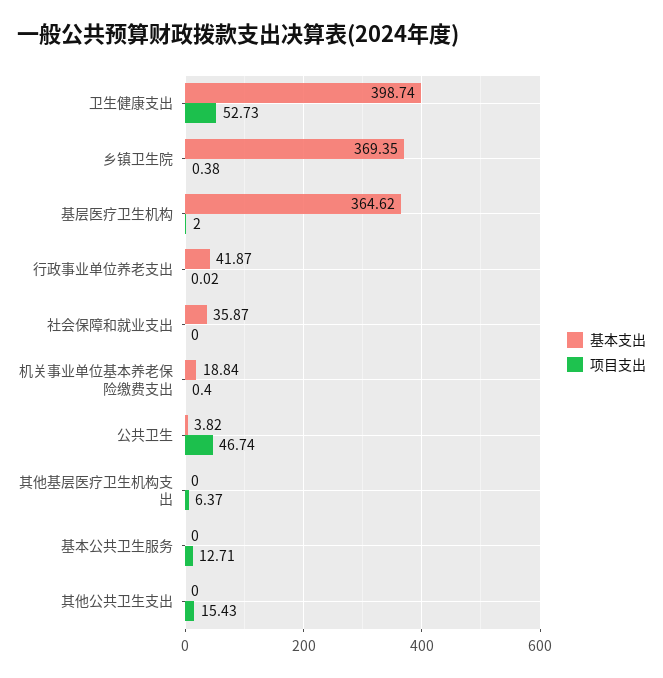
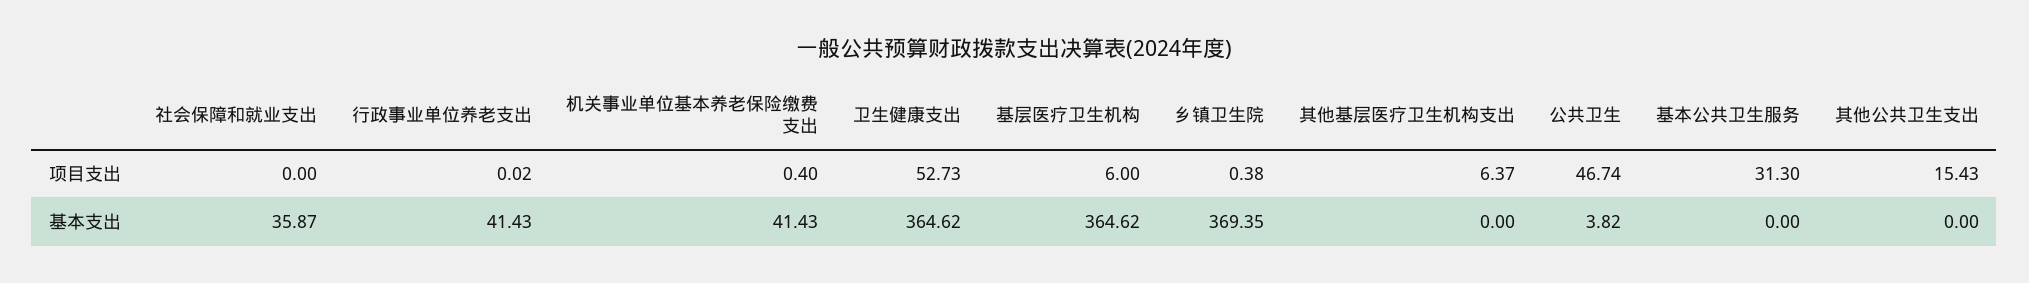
  {
    "基本支出": {
-     "卫生健康支出": 398.74,
+     "卫生健康支出": 364.62,
      "乡镇卫生院": 369.35,
      "基层医疗卫生机构": 364.62,
-     "行政事业单位养老支出": 41.87,
+     "行政事业单位养老支出": 41.43,
      "社会保障和就业支出": 35.87,
-     "机关事业单位基本养老保险缴费支出": 18.84,
+     "机关事业单位基本养老保险缴费支出": 41.43,
      "公共卫生": 3.82,
      "其他基层医疗卫生机构支出": 0,
      "基本公共卫生服务": 0,
      "其他公共卫生支出": 0
    },
    "项目支出": {
      "卫生健康支出": 52.73,
      "乡镇卫生院": 0.38,
-     "基层医疗卫生机构": 2,
+     "基层医疗卫生机构": 6,
      "行政事业单位养老支出": 0.02,
      "社会保障和就业支出": 0,
      "机关事业单位基本养老保险缴费支出": 0.4,
      "公共卫生": 46.74,
      "其他基层医疗卫生机构支出": 6.37,
-     "基本公共卫生服务": 12.71,
+     "基本公共卫生服务": 31.3,
      "其他公共卫生支出": 15.43
    }
  }

